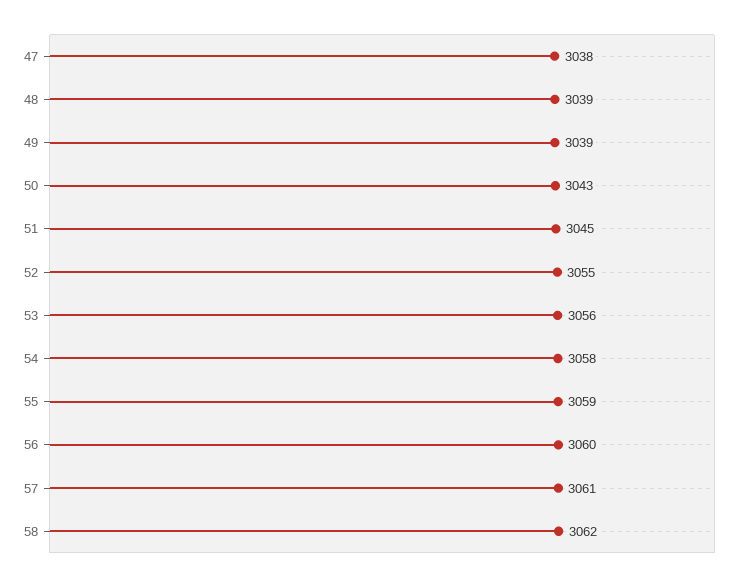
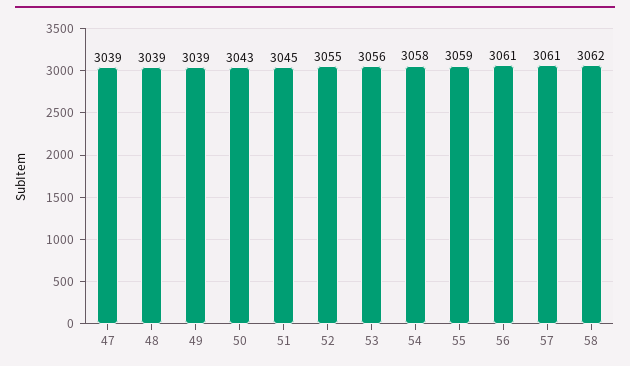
  {
-   "47": 3038,
+   "47": 3039,
    "48": 3039,
    "49": 3039,
    "50": 3043,
    "51": 3045,
    "52": 3055,
    "53": 3056,
    "54": 3058,
    "55": 3059,
-   "56": 3060,
+   "56": 3061,
    "57": 3061,
    "58": 3062
  }

